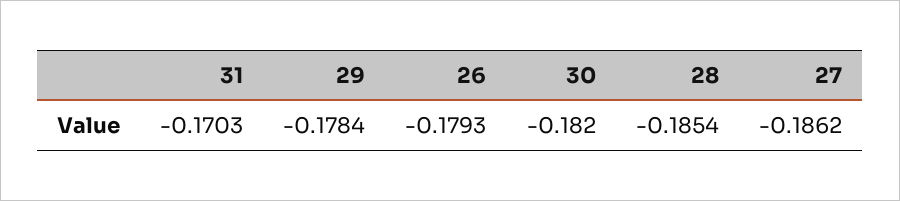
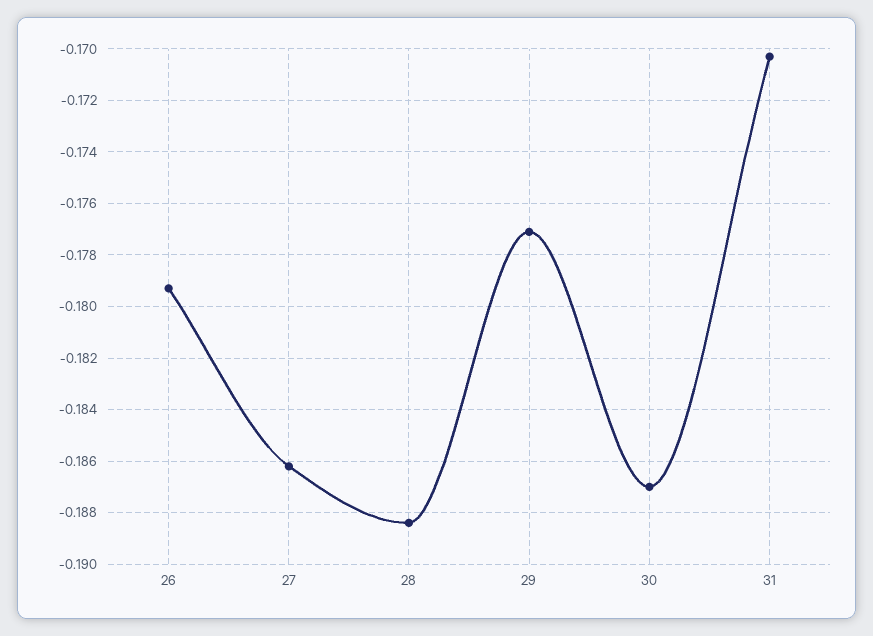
  {
    "31": -0.1703,
-   "29": -0.1784,
+   "29": -0.177,
    "26": -0.1793,
-   "30": -0.182,
+   "30": -0.187,
-   "28": -0.1854,
+   "28": -0.1885,
    "27": -0.1862
  }

